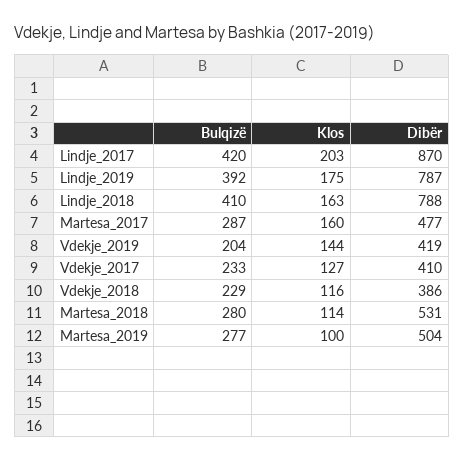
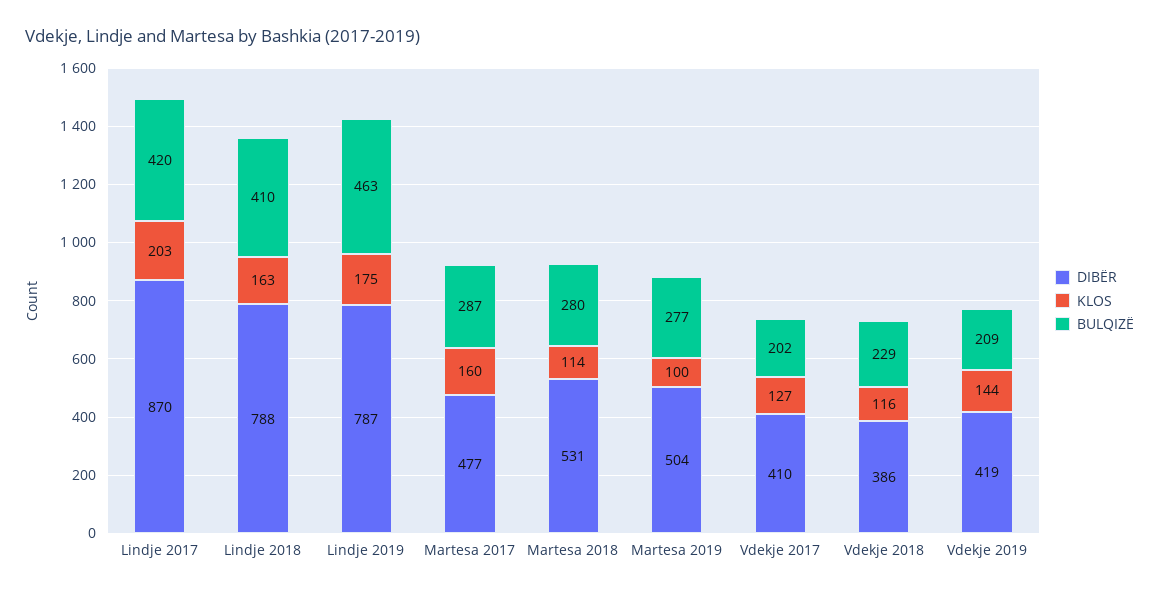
  {
    "Bulqizë": {
      "Lindje_2017": 420,
-     "Lindje_2019": 392,
+     "Lindje_2019": 463,
      "Lindje_2018": 410,
      "Martesa_2017": 287,
-     "Vdekje_2019": 204,
+     "Vdekje_2019": 209,
-     "Vdekje_2017": 233,
+     "Vdekje_2017": 202,
      "Vdekje_2018": 229,
      "Martesa_2018": 280,
      "Martesa_2019": 277
    },
    "Klos": {
      "Lindje_2017": 203,
      "Lindje_2019": 175,
      "Lindje_2018": 163,
      "Martesa_2017": 160,
      "Vdekje_2019": 144,
      "Vdekje_2017": 127,
      "Vdekje_2018": 116,
      "Martesa_2018": 114,
      "Martesa_2019": 100
    },
    "Dibër": {
      "Lindje_2017": 870,
      "Lindje_2019": 787,
      "Lindje_2018": 788,
      "Martesa_2017": 477,
      "Vdekje_2019": 419,
      "Vdekje_2017": 410,
      "Vdekje_2018": 386,
      "Martesa_2018": 531,
      "Martesa_2019": 504
    }
  }

